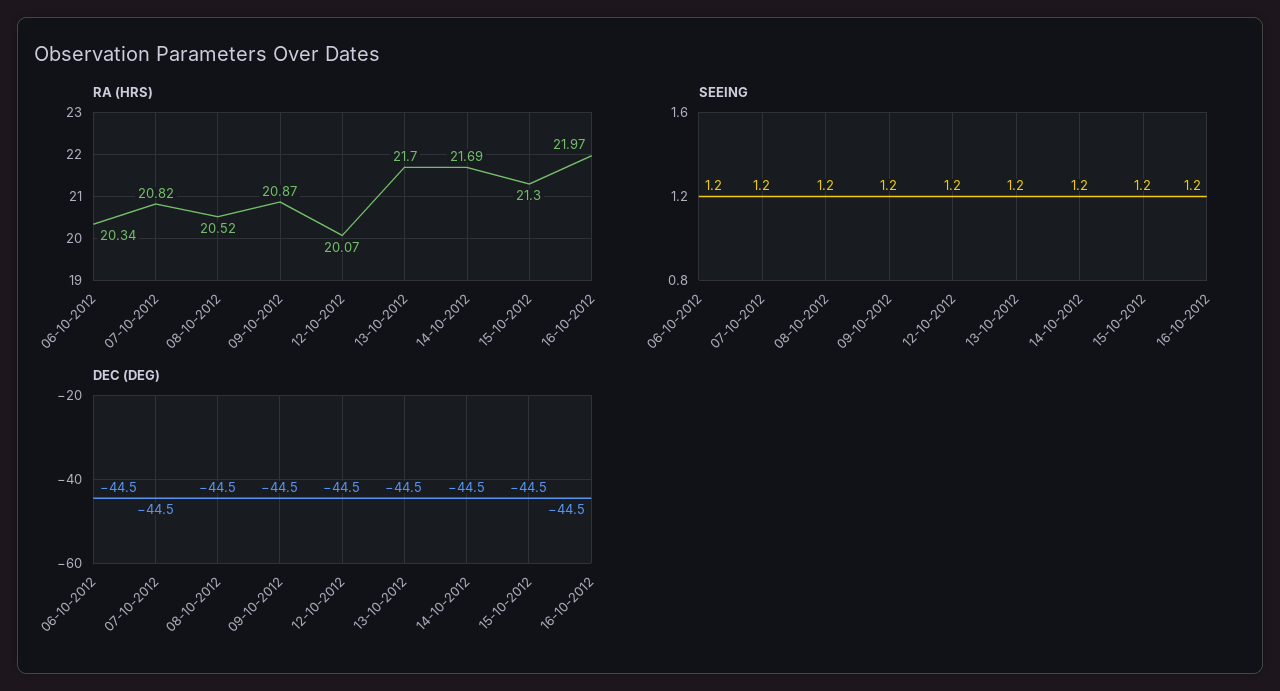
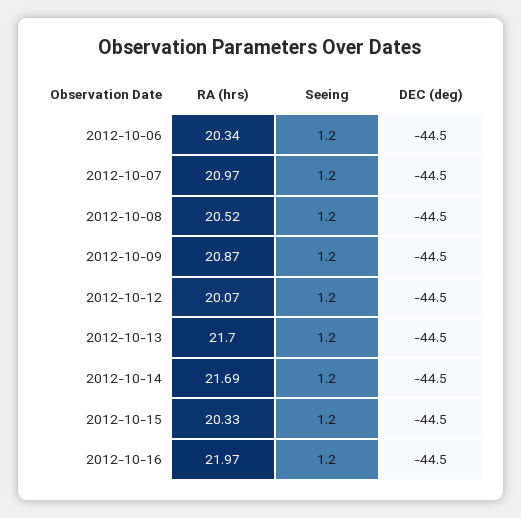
  {
    "RA (HRS)": {
      "06-10-2012": 20.34,
-     "07-10-2012": 20.82,
+     "07-10-2012": 20.97,
      "08-10-2012": 20.52,
      "09-10-2012": 20.87,
      "12-10-2012": 20.07,
      "13-10-2012": 21.7,
      "14-10-2012": 21.69,
-     "15-10-2012": 21.3,
+     "15-10-2012": 20.33,
      "16-10-2012": 21.97
    },
    "SEEING": {
      "06-10-2012": 1.2,
      "07-10-2012": 1.2,
      "08-10-2012": 1.2,
      "09-10-2012": 1.2,
      "12-10-2012": 1.2,
      "13-10-2012": 1.2,
      "14-10-2012": 1.2,
      "15-10-2012": 1.2,
      "16-10-2012": 1.2
    },
    "DEC (DEG)": {
      "06-10-2012": -44.5,
      "07-10-2012": -44.5,
      "08-10-2012": -44.5,
      "09-10-2012": -44.5,
      "12-10-2012": -44.5,
      "13-10-2012": -44.5,
      "14-10-2012": -44.5,
      "15-10-2012": -44.5,
      "16-10-2012": -44.5
    }
  }

